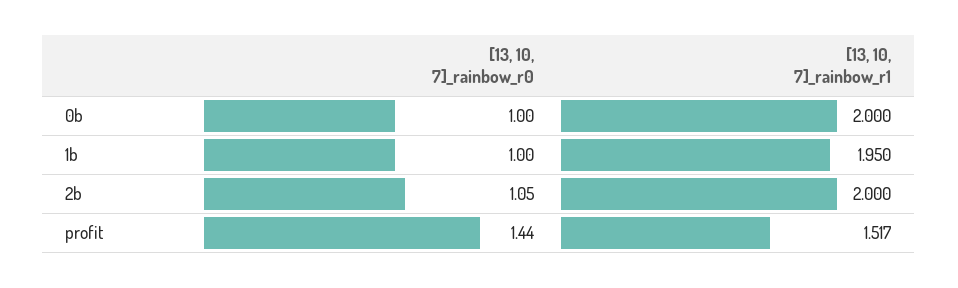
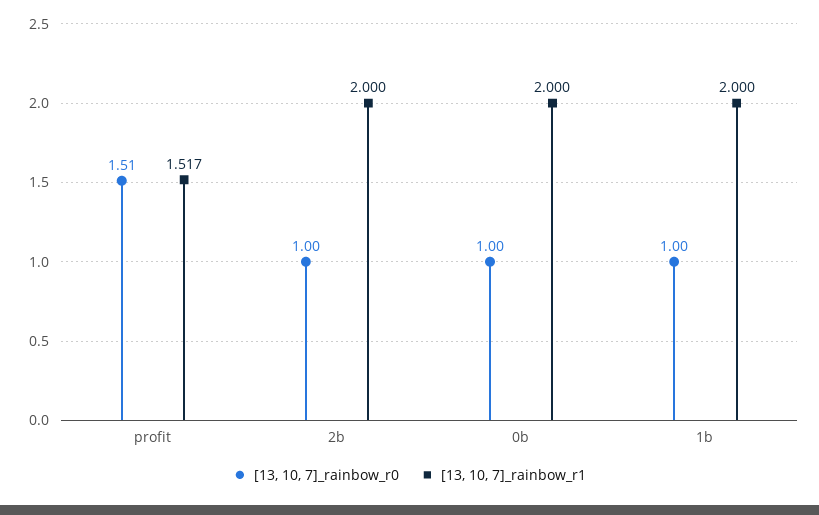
  {
    "[13, 10, 7]_rainbow_r0": {
      "0b": 1,
      "1b": 1,
-     "2b": 1.05,
+     "2b": 1,
-     "profit": 1.44
+     "profit": 1.51
    },
    "[13, 10, 7]_rainbow_r1": {
      "0b": 2,
-     "1b": 1.95,
+     "1b": 2,
      "2b": 2,
      "profit": 1.517
    }
  }

